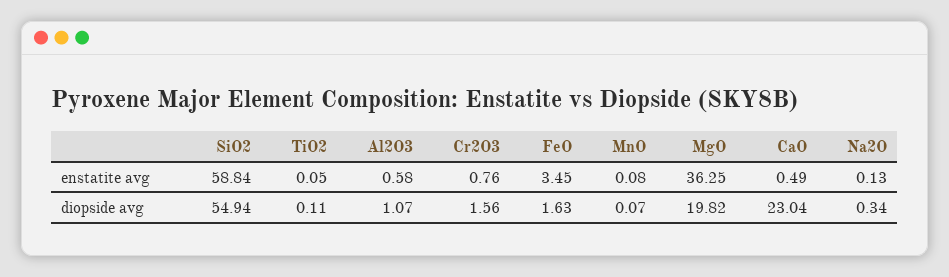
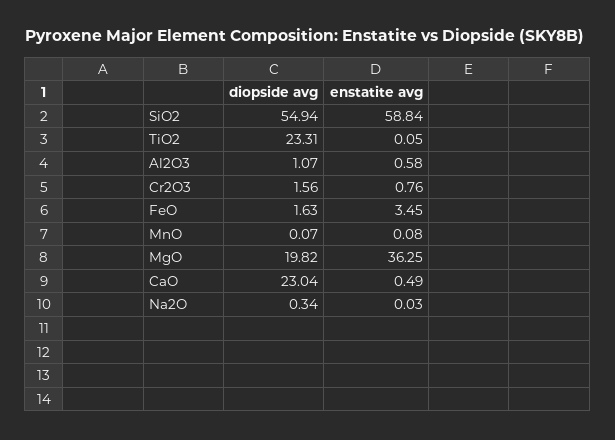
  {
    "SiO2": {
      "enstatite avg": 58.84,
      "diopside avg": 54.94
    },
    "TiO2": {
      "enstatite avg": 0.05,
-     "diopside avg": 0.11
+     "diopside avg": 23.31
    },
    "Al2O3": {
      "enstatite avg": 0.58,
      "diopside avg": 1.07
    },
    "Cr2O3": {
      "enstatite avg": 0.76,
      "diopside avg": 1.56
    },
    "FeO": {
      "enstatite avg": 3.45,
      "diopside avg": 1.63
    },
    "MnO": {
      "enstatite avg": 0.08,
      "diopside avg": 0.07
    },
    "MgO": {
      "enstatite avg": 36.25,
      "diopside avg": 19.82
    },
    "CaO": {
      "enstatite avg": 0.49,
      "diopside avg": 23.04
    },
    "Na2O": {
-     "enstatite avg": 0.13,
+     "enstatite avg": 0.03,
      "diopside avg": 0.34
    }
  }

